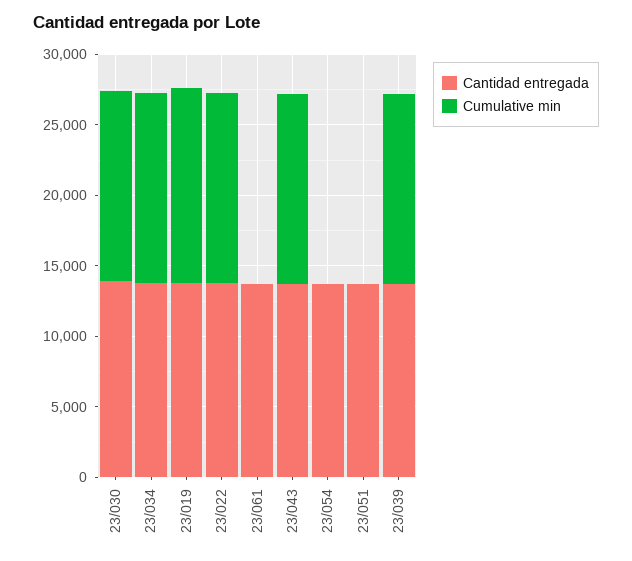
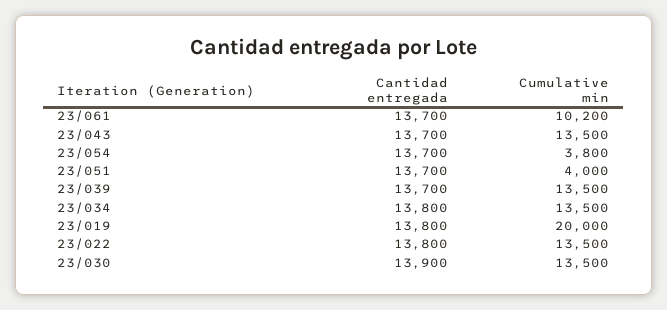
  {
    "Cantidad entregada": {
      "23/030": 13900,
      "23/034": 13800,
      "23/019": 13800,
      "23/022": 13800,
      "23/061": 13700,
      "23/043": 13700,
      "23/054": 13700,
      "23/051": 13700,
      "23/039": 13700
    },
    "Cumulative min": {
      "23/030": 13500,
      "23/034": 13500,
-     "23/019": 14000,
+     "23/019": 20000,
      "23/022": 13500,
-     "23/061": 0,
+     "23/061": 10200,
      "23/043": 13500,
-     "23/054": 0,
+     "23/054": 3800,
-     "23/051": 0,
+     "23/051": 4000,
      "23/039": 13500
    }
  }

